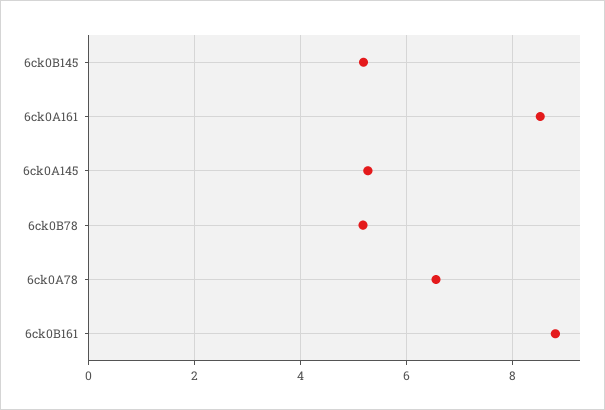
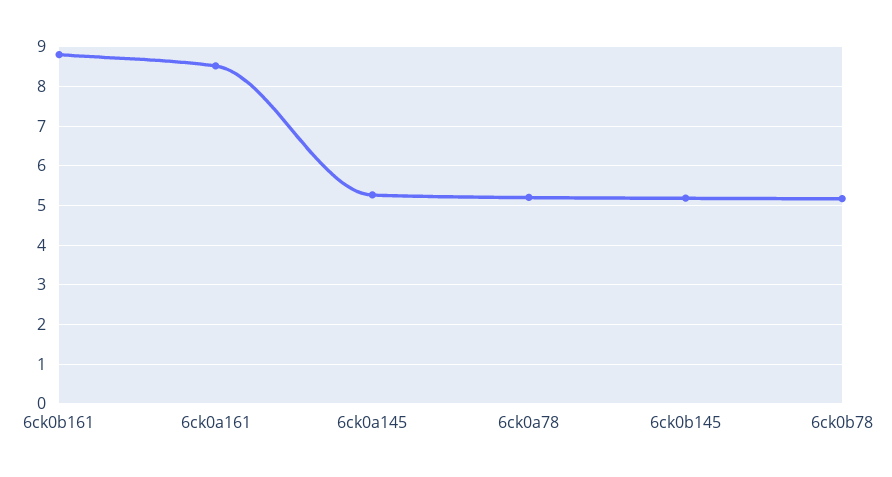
  {
    "6ck0B145": 5.2,
    "6ck0A161": 8.6,
    "6ck0A145": 5.2,
    "6ck0B78": 5.2,
-   "6ck0A78": 6.6,
+   "6ck0A78": 5.2,
    "6ck0B161": 8.8
  }

